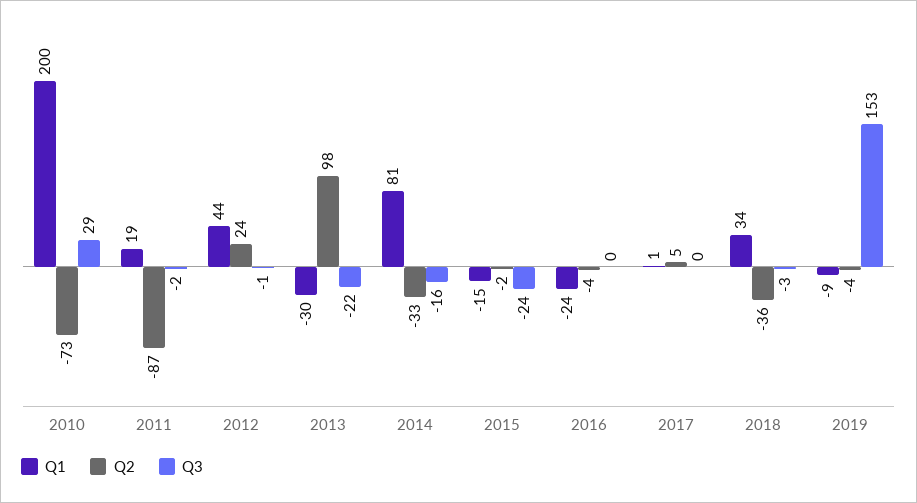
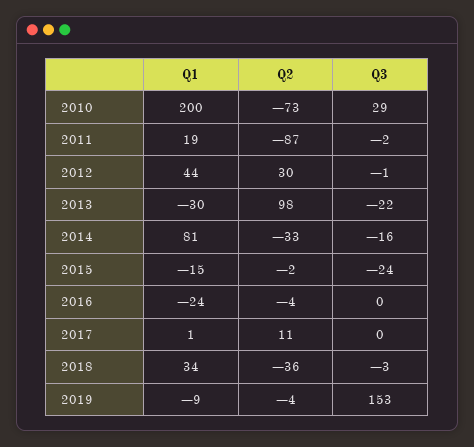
  {
    "Q1": {
      "2010": 200,
      "2011": 19,
      "2012": 44,
      "2013": -30,
      "2014": 81,
      "2015": -15,
      "2016": -24,
      "2017": 1,
      "2018": 34,
      "2019": -9
    },
    "Q2": {
      "2010": -73,
      "2011": -87,
-     "2012": 24,
+     "2012": 30,
      "2013": 98,
      "2014": -33,
      "2015": -2,
      "2016": -4,
-     "2017": 5,
+     "2017": 11,
      "2018": -36,
      "2019": -4
    },
    "Q3": {
      "2010": 29,
      "2011": -2,
      "2012": -1,
      "2013": -22,
      "2014": -16,
      "2015": -24,
      "2016": 0,
      "2017": 0,
      "2018": -3,
      "2019": 153
    }
  }

